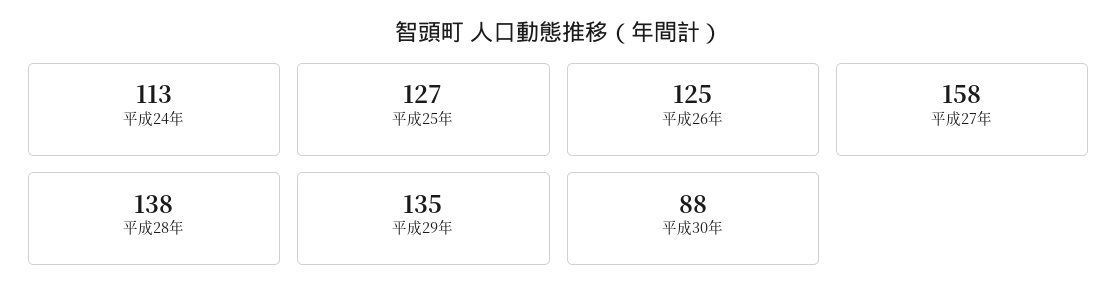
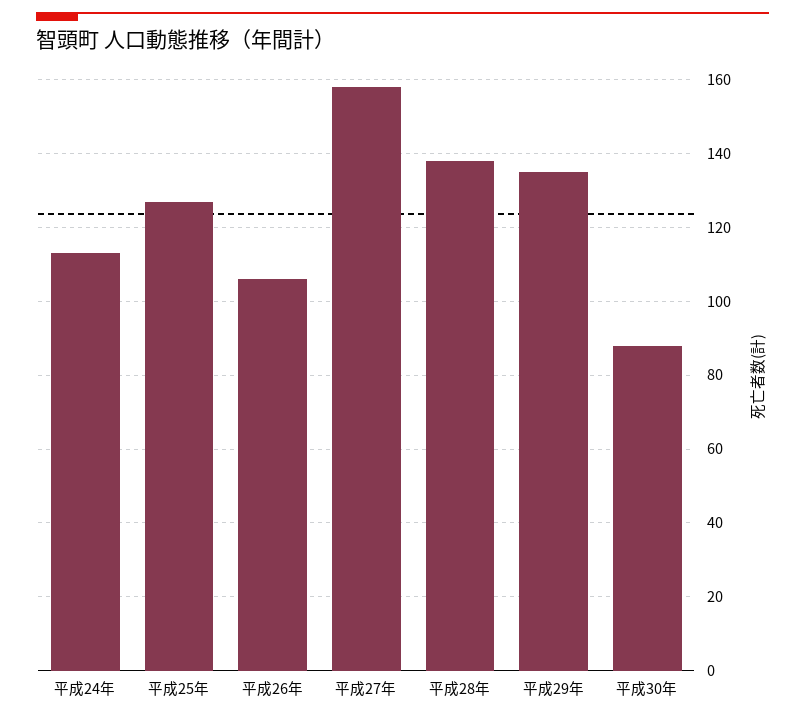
  {
    "平成24年": 113,
    "平成25年": 127,
-   "平成26年": 125,
+   "平成26年": 105,
    "平成27年": 158,
    "平成28年": 138,
    "平成29年": 135,
    "平成30年": 88
  }

